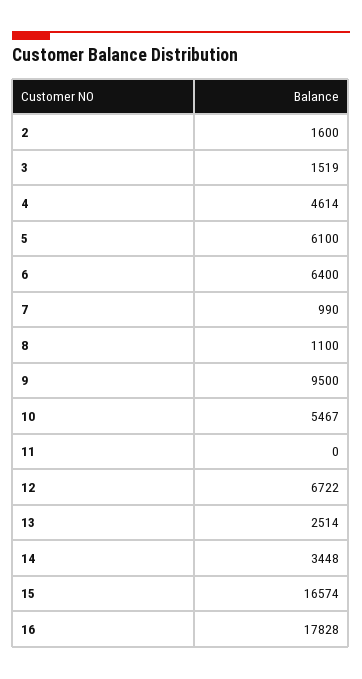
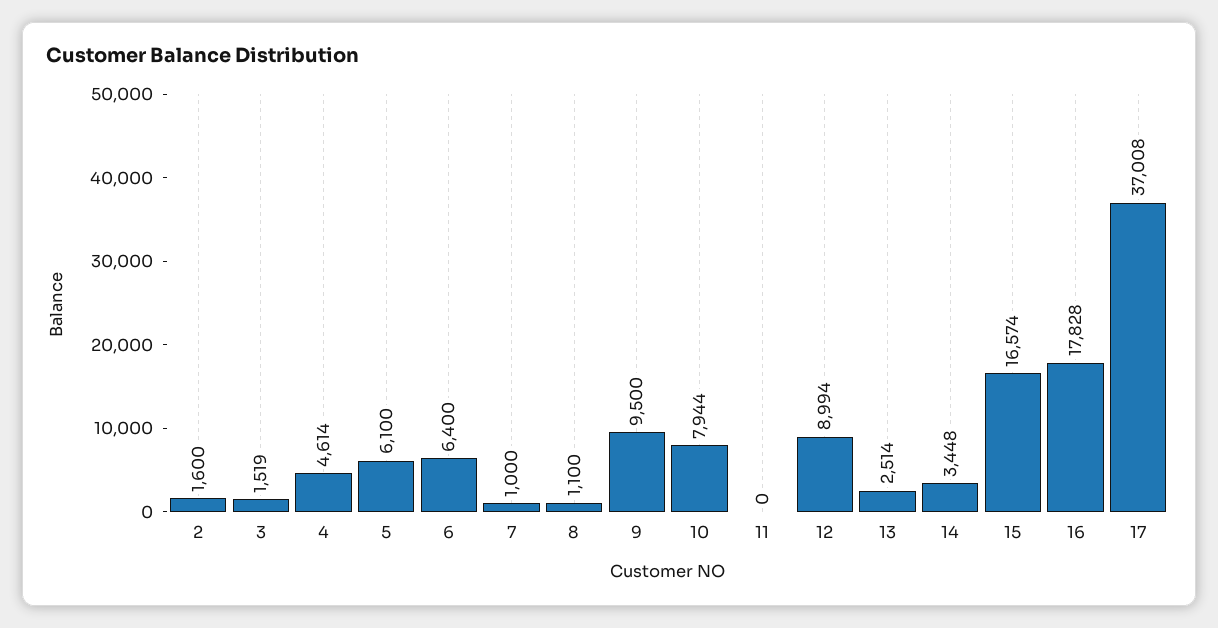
  {
    "2": 1600,
    "3": 1519,
    "4": 4614,
    "5": 6100,
    "6": 6400,
-   "7": 990,
+   "7": 1000,
    "8": 1100,
    "9": 9500,
-   "10": 5467,
+   "10": 7944,
    "11": 0,
-   "12": 6722,
+   "12": 8994,
    "13": 2514,
    "14": 3448,
    "15": 16574,
-   "16": 17828
+   "16": 17828,
+   "17": 37008
  }

